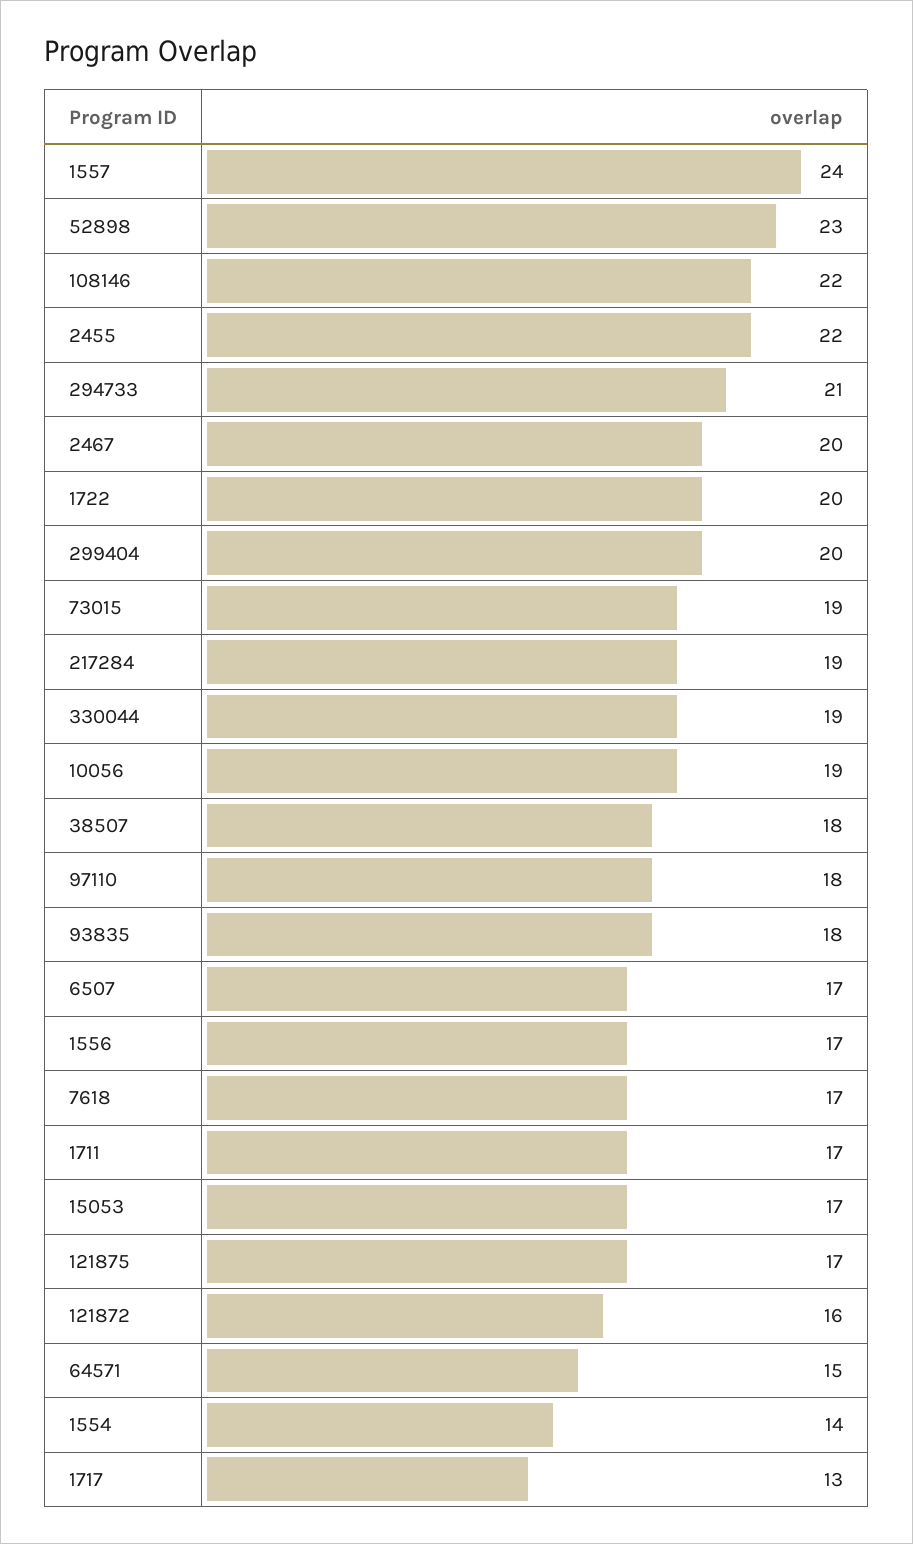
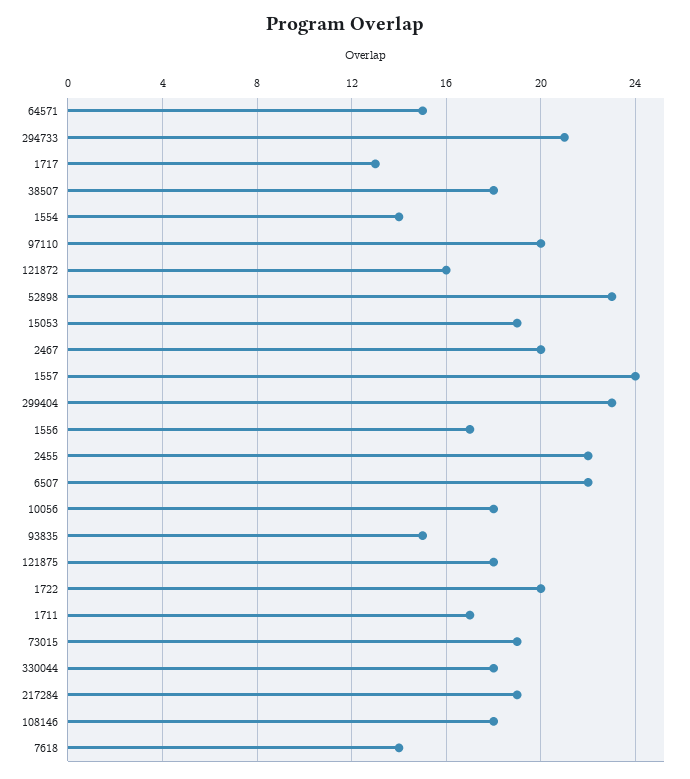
  {
    "1557": 24,
    "52898": 23,
-   "108146": 22,
+   "108146": 18,
    "2455": 22,
    "294733": 21,
    "2467": 20,
    "1722": 20,
-   "299404": 20,
+   "299404": 23,
    "73015": 19,
    "217284": 19,
-   "330044": 19,
+   "330044": 18,
-   "10056": 19,
+   "10056": 18,
    "38507": 18,
-   "97110": 18,
+   "97110": 20,
-   "93835": 18,
+   "93835": 15,
-   "6507": 17,
+   "6507": 22,
    "1556": 17,
-   "7618": 17,
+   "7618": 14,
    "1711": 17,
-   "15053": 17,
+   "15053": 19,
-   "121875": 17,
+   "121875": 18,
    "121872": 16,
    "64571": 15,
    "1554": 14,
    "1717": 13
  }

